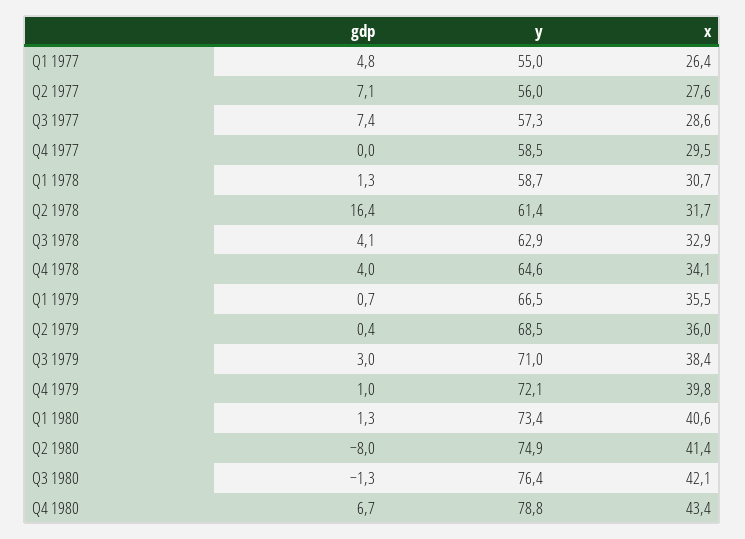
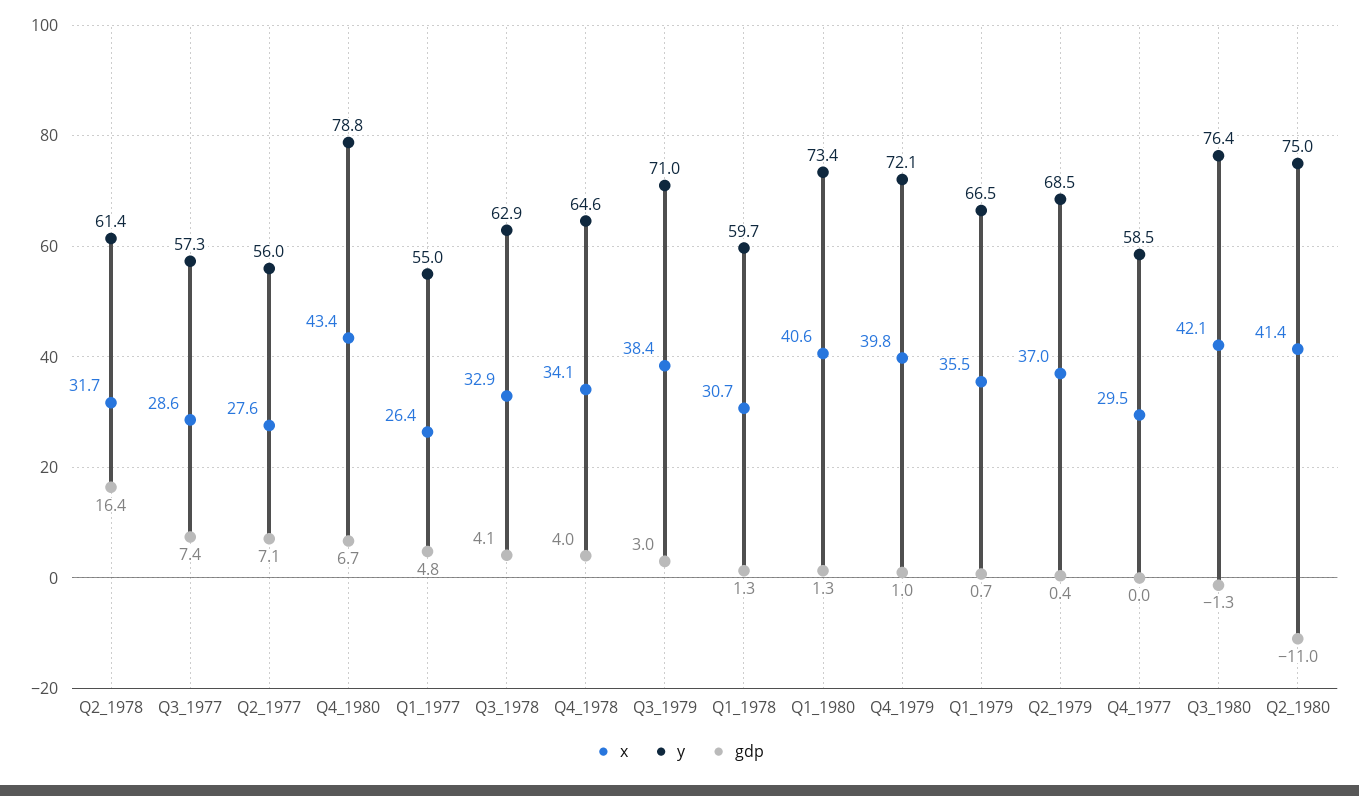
  {
    "gdp": {
      "Q1 1977": 4.8,
      "Q2 1977": 7.1,
      "Q3 1977": 7.4,
      "Q4 1977": 0,
      "Q1 1978": 1.3,
      "Q2 1978": 16.4,
      "Q3 1978": 4.1,
      "Q4 1978": 4,
      "Q1 1979": 0.7,
      "Q2 1979": 0.4,
      "Q3 1979": 3,
      "Q4 1979": 1,
      "Q1 1980": 1.3,
-     "Q2 1980": -8,
+     "Q2 1980": -11,
      "Q3 1980": -1.3,
      "Q4 1980": 6.7
    },
    "y": {
      "Q1 1977": 55,
      "Q2 1977": 56,
      "Q3 1977": 57.3,
      "Q4 1977": 58.5,
-     "Q1 1978": 58.7,
+     "Q1 1978": 59.7,
      "Q2 1978": 61.4,
      "Q3 1978": 62.9,
      "Q4 1978": 64.6,
      "Q1 1979": 66.5,
      "Q2 1979": 68.5,
      "Q3 1979": 71,
      "Q4 1979": 72.1,
      "Q1 1980": 73.4,
-     "Q2 1980": 74.9,
+     "Q2 1980": 75,
      "Q3 1980": 76.4,
      "Q4 1980": 78.8
    },
    "x": {
      "Q1 1977": 26.4,
      "Q2 1977": 27.6,
      "Q3 1977": 28.6,
      "Q4 1977": 29.5,
      "Q1 1978": 30.7,
      "Q2 1978": 31.7,
      "Q3 1978": 32.9,
      "Q4 1978": 34.1,
      "Q1 1979": 35.5,
-     "Q2 1979": 36,
+     "Q2 1979": 37,
      "Q3 1979": 38.4,
      "Q4 1979": 39.8,
      "Q1 1980": 40.6,
      "Q2 1980": 41.4,
      "Q3 1980": 42.1,
      "Q4 1980": 43.4
    }
  }

